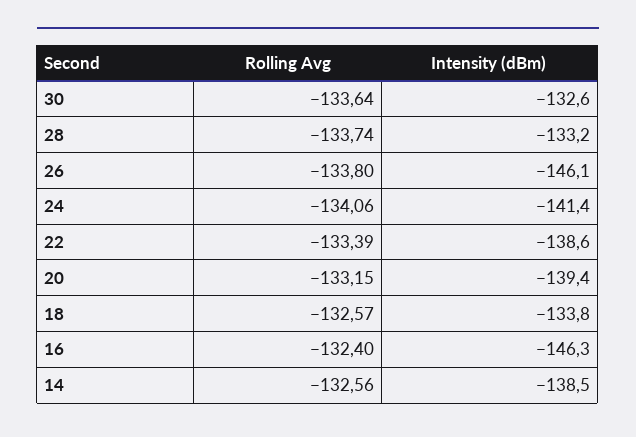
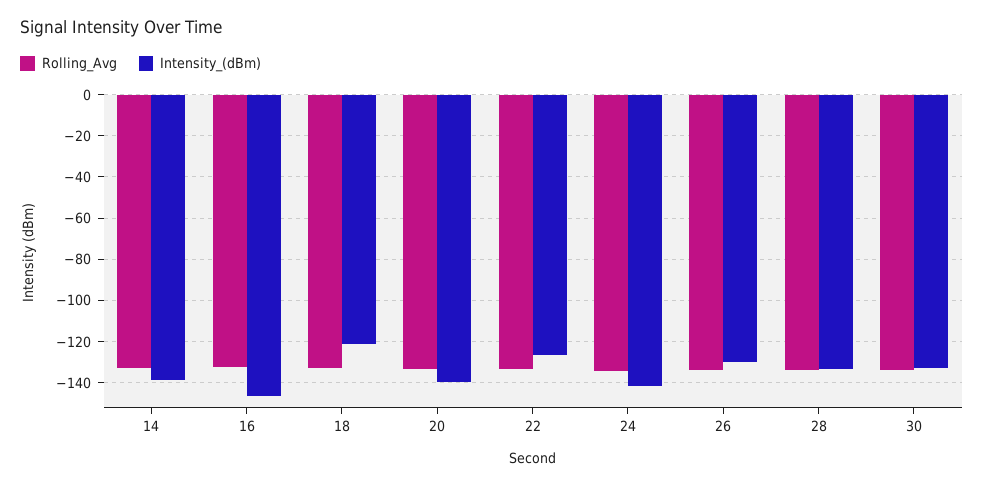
  {
    "Rolling Avg": {
      "30": -133.64,
      "28": -133.74,
      "26": -133.8,
      "24": -134.06,
      "22": -133.39,
      "20": -133.15,
      "18": -132.57,
      "16": -132.4,
      "14": -132.56
    },
    "Intensity (dBm)": {
      "30": -132.6,
      "28": -133.2,
-     "26": -146.1,
+     "26": -130,
      "24": -141.4,
-     "22": -138.6,
+     "22": -125,
      "20": -139.4,
-     "18": -133.8,
+     "18": -120,
      "16": -146.3,
      "14": -138.5
    }
  }

